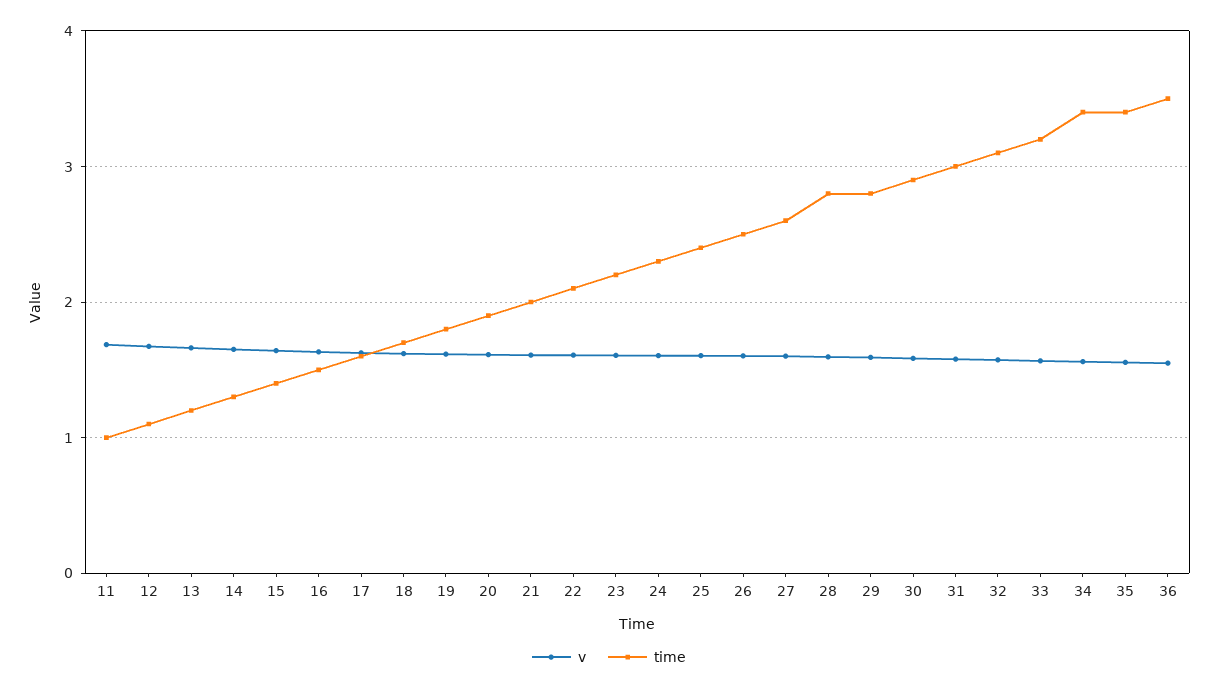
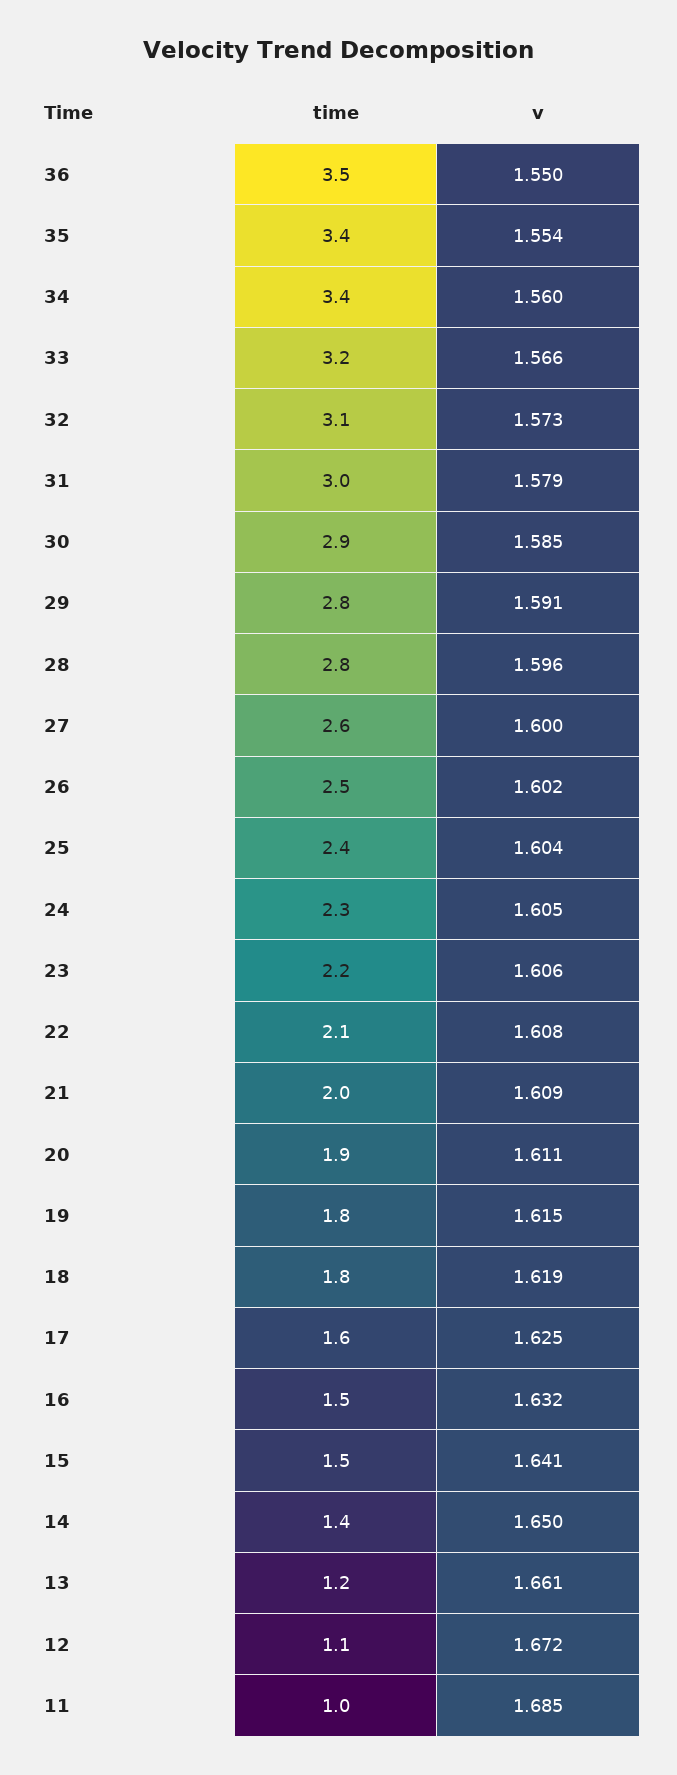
  {
    "v": {
      "11": 1.685,
      "12": 1.672,
      "13": 1.661,
      "14": 1.65,
      "15": 1.641,
      "16": 1.632,
      "17": 1.625,
      "18": 1.619,
      "19": 1.615,
      "20": 1.611,
      "21": 1.609,
      "22": 1.608,
      "23": 1.606,
      "24": 1.605,
      "25": 1.604,
      "26": 1.602,
      "27": 1.6,
      "28": 1.596,
      "29": 1.591,
      "30": 1.585,
      "31": 1.579,
      "32": 1.573,
      "33": 1.566,
      "34": 1.56,
      "35": 1.554,
      "36": 1.55
    },
    "time": {
      "11": 1,
      "12": 1.1,
      "13": 1.2,
-     "14": 1.3,
+     "14": 1.4,
-     "15": 1.4,
+     "15": 1.5,
      "16": 1.5,
      "17": 1.6,
-     "18": 1.7,
+     "18": 1.8,
      "19": 1.8,
      "20": 1.9,
      "21": 2,
      "22": 2.1,
      "23": 2.2,
      "24": 2.3,
      "25": 2.4,
      "26": 2.5,
      "27": 2.6,
      "28": 2.8,
      "29": 2.8,
      "30": 2.9,
      "31": 3,
      "32": 3.1,
      "33": 3.2,
      "34": 3.4,
      "35": 3.4,
      "36": 3.5
    }
  }

